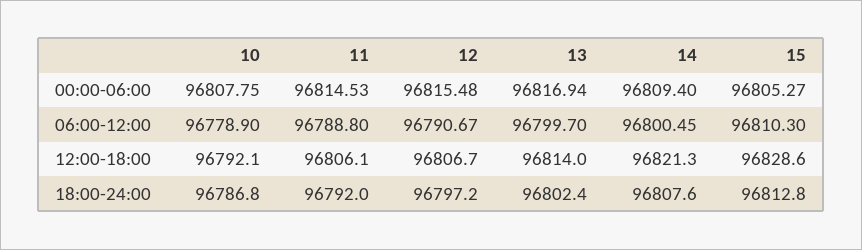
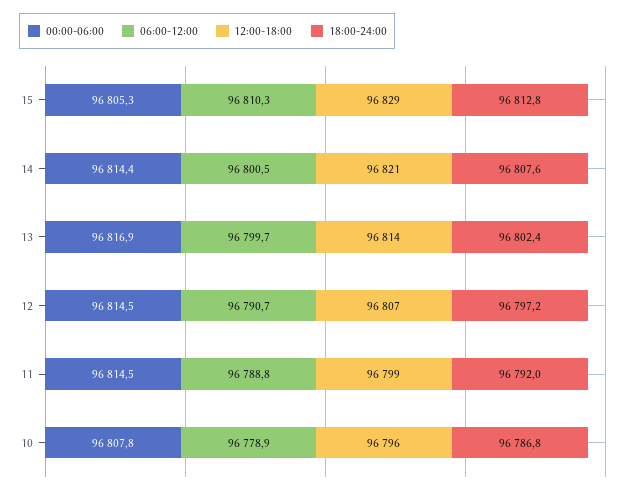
  {
    "00:00-06:00": {
      "10": 96807.75,
      "11": 96814.53,
-     "12": 96815.48,
+     "12": 96814.5,
      "13": 96816.94,
-     "14": 96809.4,
+     "14": 96814.4,
      "15": 96805.27
    },
    "06:00-12:00": {
      "10": 96778.9,
      "11": 96788.8,
      "12": 96790.67,
      "13": 96799.7,
      "14": 96800.45,
      "15": 96810.3
    },
    "12:00-18:00": {
-     "10": 96792.1,
+     "10": 96796,
-     "11": 96806.1,
+     "11": 96799,
      "12": 96806.7,
      "13": 96814,
      "14": 96821.3,
      "15": 96828.6
    },
    "18:00-24:00": {
      "10": 96786.8,
      "11": 96792,
      "12": 96797.2,
      "13": 96802.4,
      "14": 96807.6,
      "15": 96812.8
    }
  }

